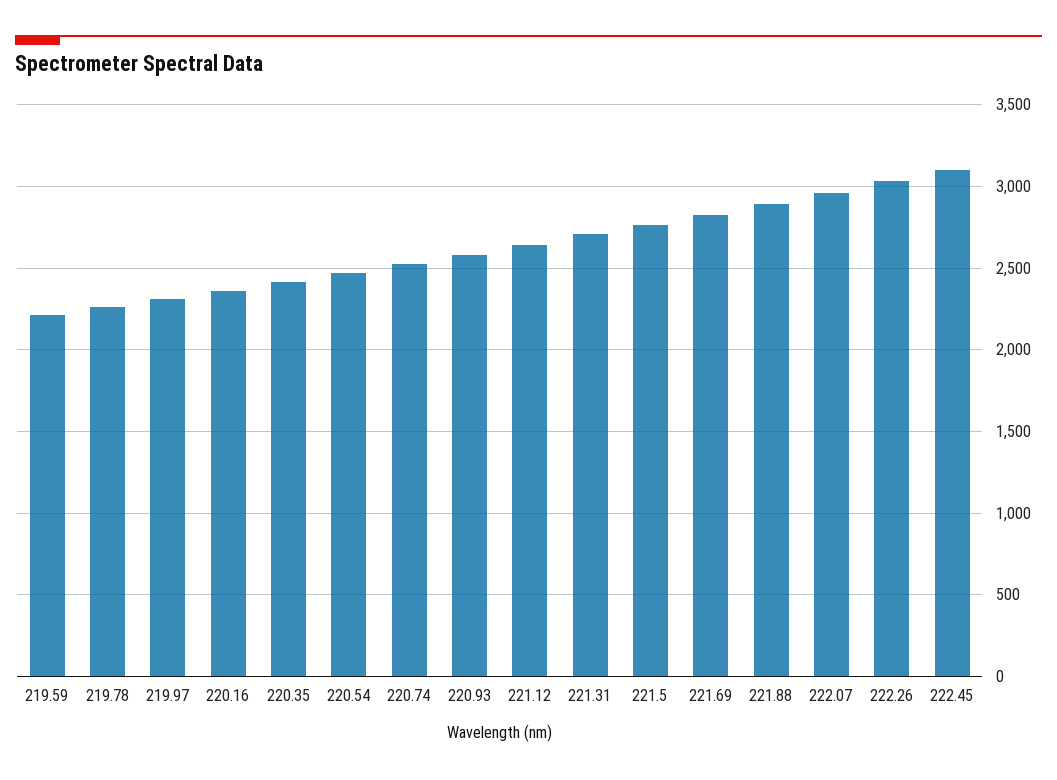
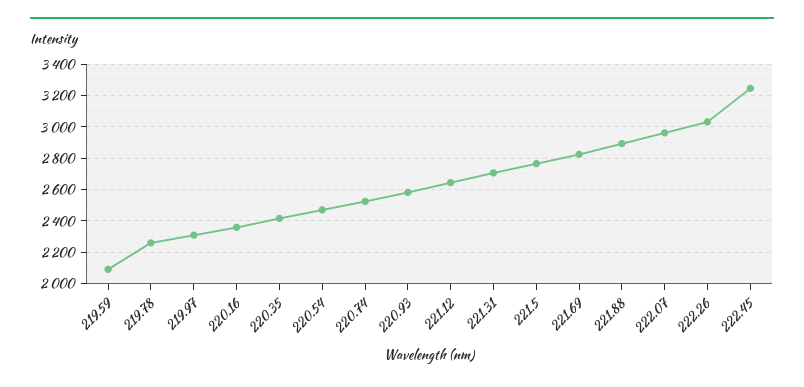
  {
-   "219.59": 2200,
+   "219.59": 2100,
    "219.78": 2250,
    "219.97": 2300,
    "220.16": 2350,
    "220.35": 2400,
    "220.54": 2450,
    "220.74": 2500,
    "220.93": 2600,
    "221.12": 2650,
    "221.31": 2700,
    "221.5": 2750,
    "221.69": 2800,
    "221.88": 2900,
    "222.07": 2950,
    "222.26": 3050,
-   "222.45": 3100
+   "222.45": 3250
  }

